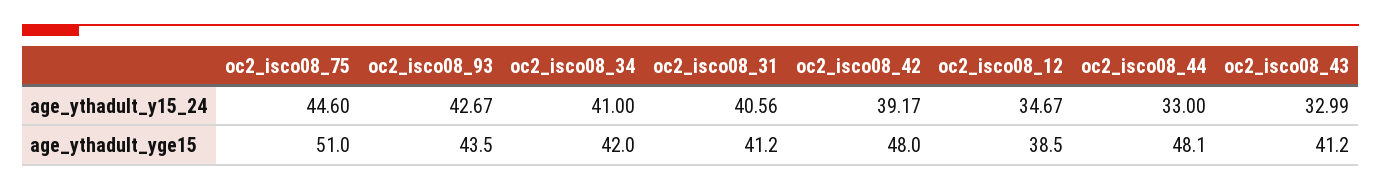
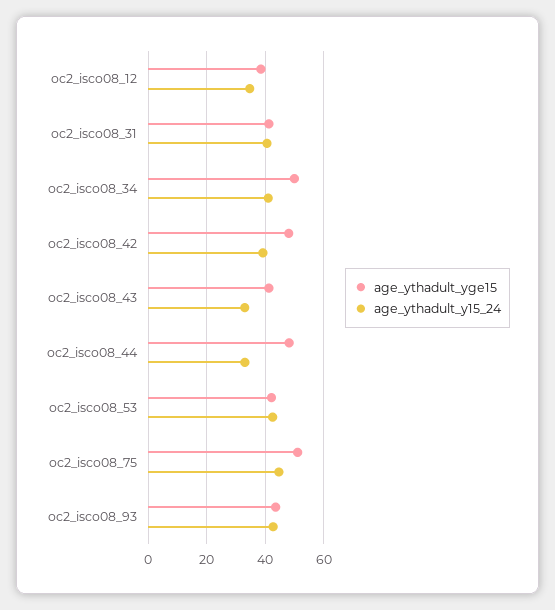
  {
    "age_ythadult_y15_24": {
      "oc2_isco08_75": 44.6,
      "oc2_isco08_93": 42.67,
      "oc2_isco08_34": 41,
      "oc2_isco08_31": 40.56,
      "oc2_isco08_42": 39.17,
      "oc2_isco08_12": 34.67,
      "oc2_isco08_44": 33,
-     "oc2_isco08_43": 32.99
+     "oc2_isco08_43": 32.99,
+     "oc2_isco08_53": 42.5
    },
    "age_ythadult_yge15": {
      "oc2_isco08_75": 51,
      "oc2_isco08_93": 43.5,
-     "oc2_isco08_34": 42,
+     "oc2_isco08_34": 50,
      "oc2_isco08_31": 41.2,
      "oc2_isco08_42": 48,
      "oc2_isco08_12": 38.5,
      "oc2_isco08_44": 48.1,
-     "oc2_isco08_43": 41.2
+     "oc2_isco08_43": 41.2,
+     "oc2_isco08_53": 42.5
    }
  }

